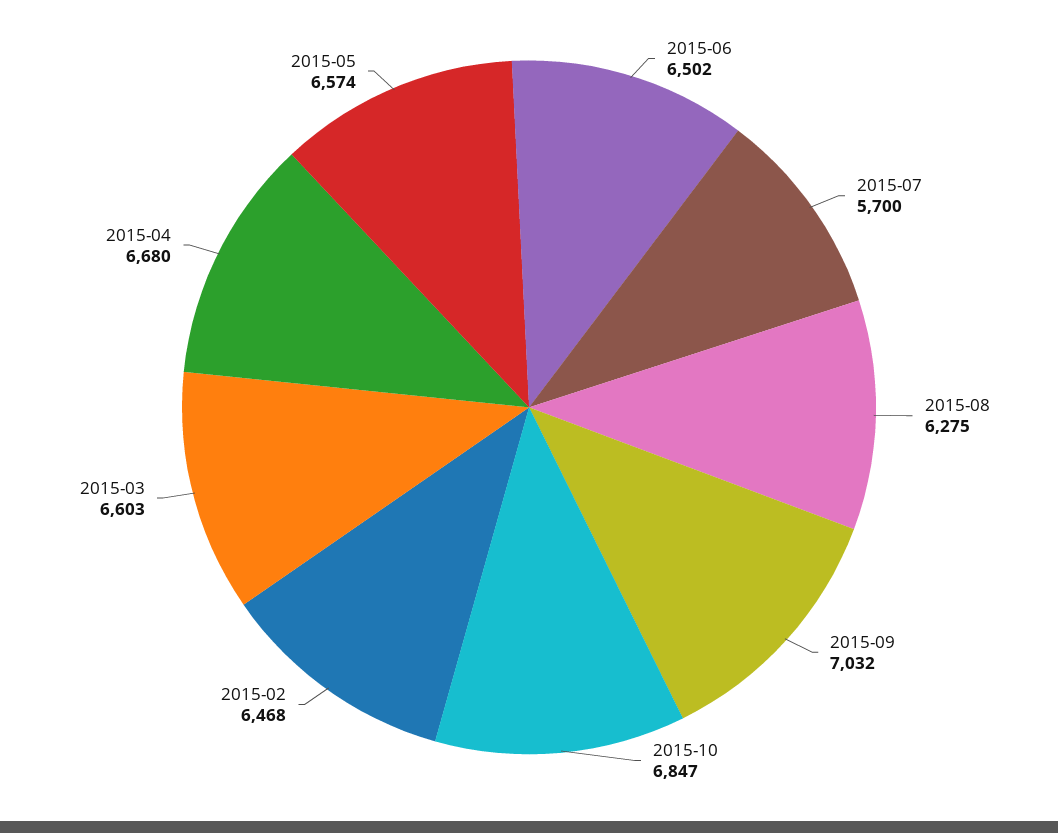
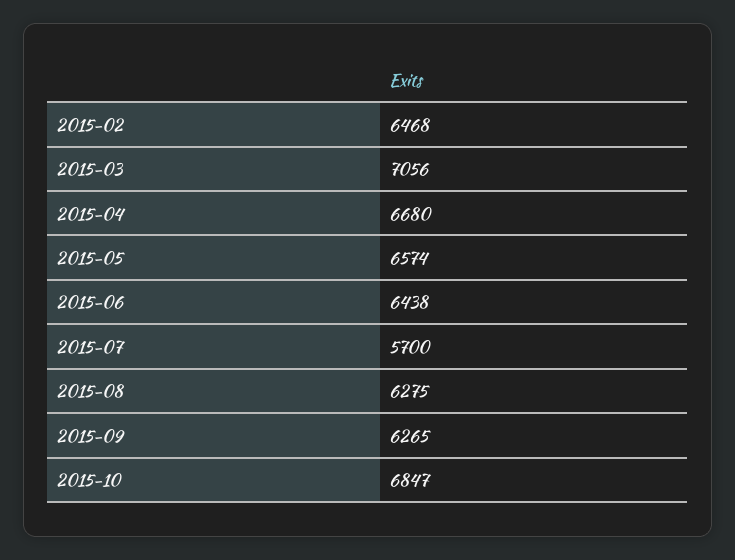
  {
-   "2015-06": 6502,
+   "2015-06": 6438,
    "2015-07": 5700,
    "2015-08": 6275,
-   "2015-09": 7032,
+   "2015-09": 6265,
    "2015-10": 6847,
    "2015-02": 6468,
-   "2015-03": 6603,
+   "2015-03": 7056,
    "2015-04": 6680,
    "2015-05": 6574
  }

